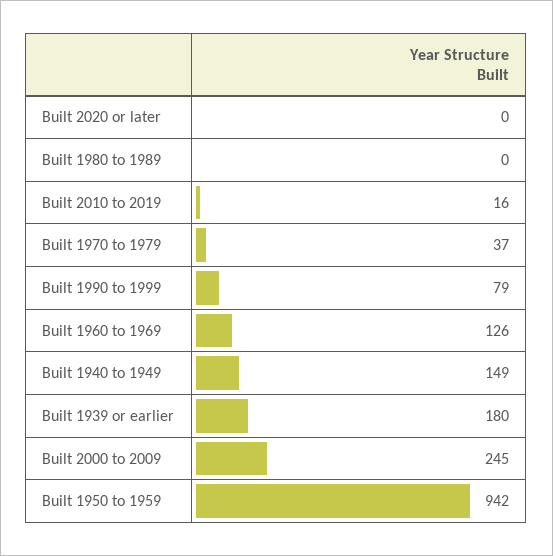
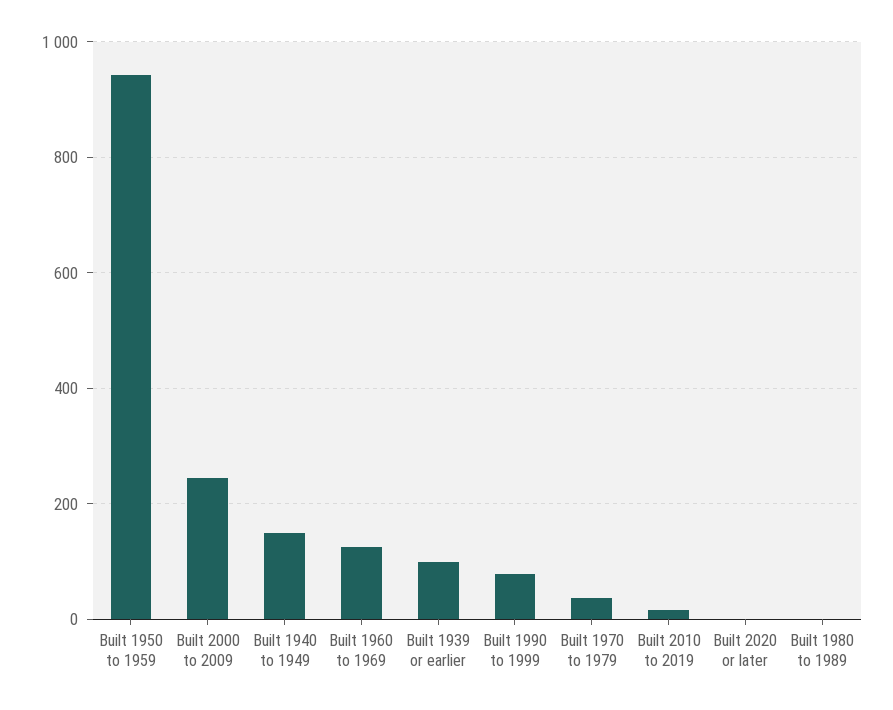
  {
    "Built 2020 or later": 0,
    "Built 1980 to 1989": 0,
    "Built 2010 to 2019": 16,
    "Built 1970 to 1979": 37,
    "Built 1990 to 1999": 79,
    "Built 1960 to 1969": 126,
    "Built 1940 to 1949": 149,
-   "Built 1939 or earlier": 180,
+   "Built 1939 or earlier": 100,
    "Built 2000 to 2009": 245,
    "Built 1950 to 1959": 942
  }

